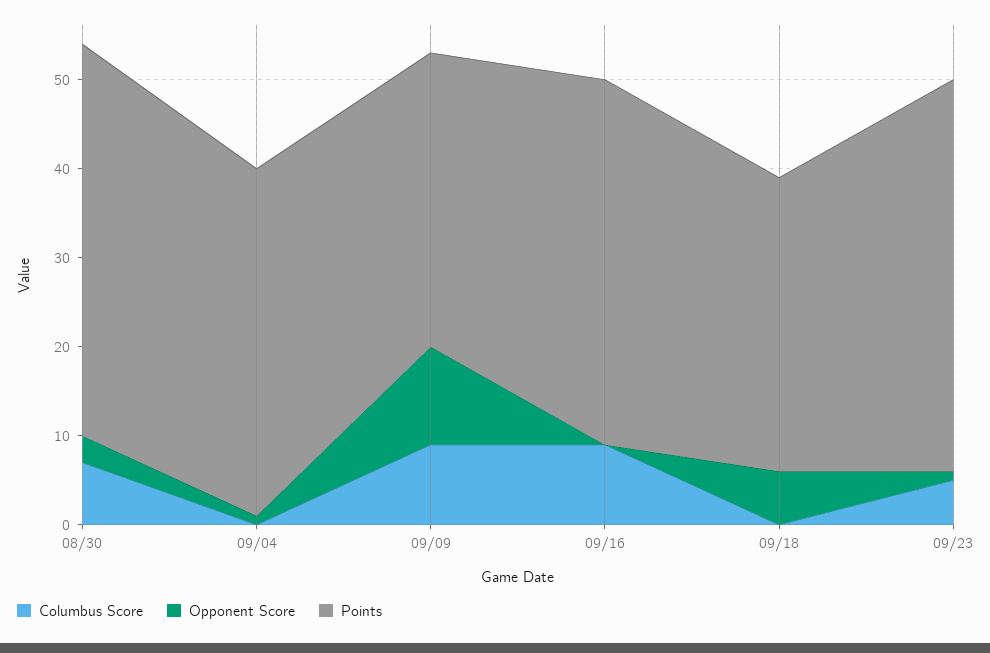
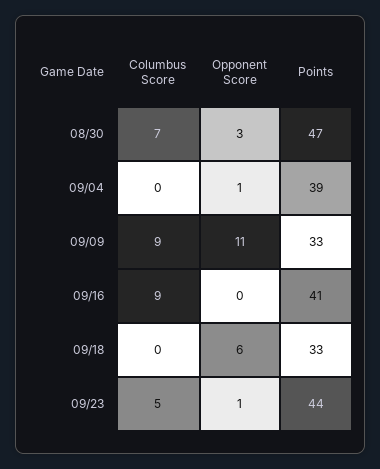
  {
    "Columbus Score": {
      "08/30": 7,
      "09/04": 0,
      "09/09": 9,
      "09/16": 9,
      "09/18": 0,
      "09/23": 5
    },
    "Opponent Score": {
      "08/30": 3,
      "09/04": 1,
      "09/09": 11,
      "09/16": 0,
      "09/18": 6,
      "09/23": 1
    },
    "Points": {
-     "08/30": 44,
+     "08/30": 47,
      "09/04": 39,
      "09/09": 33,
      "09/16": 41,
      "09/18": 33,
      "09/23": 44
    }
  }

